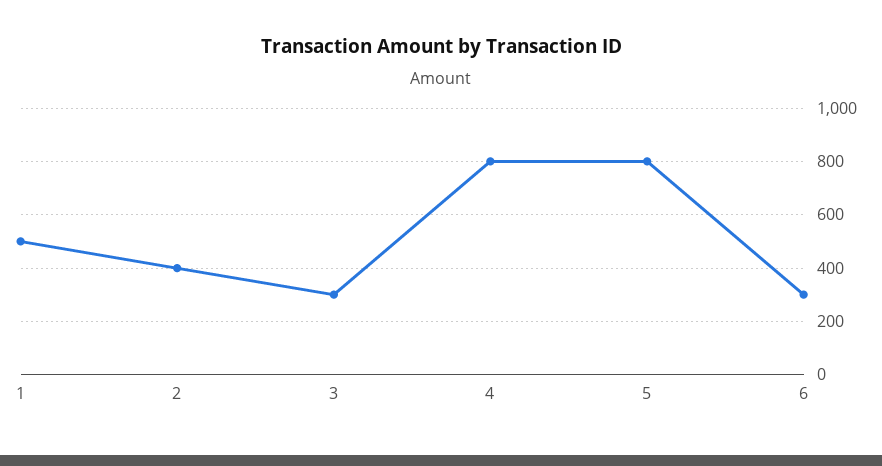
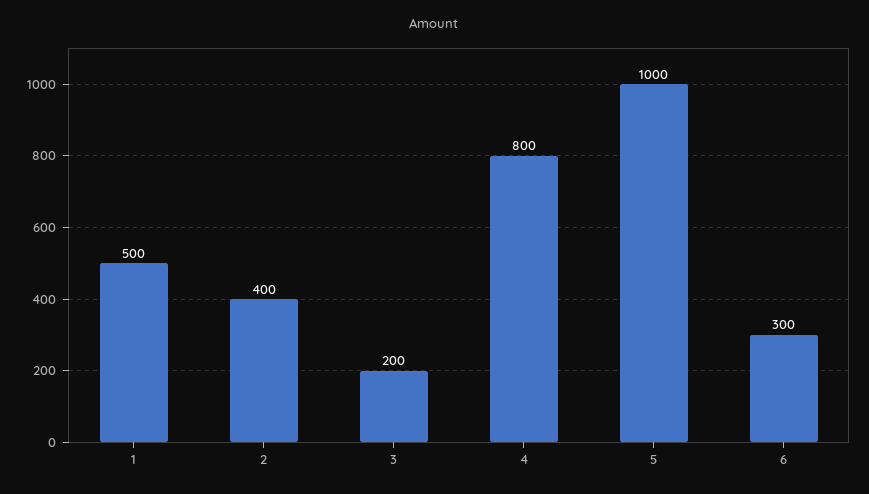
  {
    "1": 500,
    "2": 400,
-   "3": 300,
+   "3": 200,
    "4": 800,
-   "5": 800,
+   "5": 1000,
    "6": 300
  }

